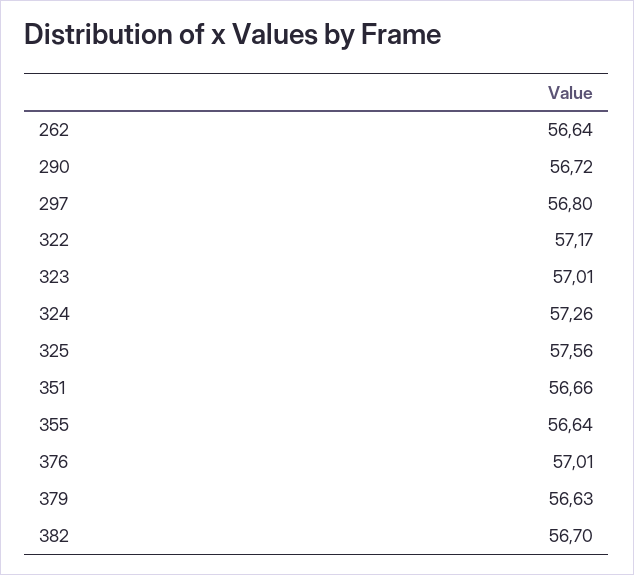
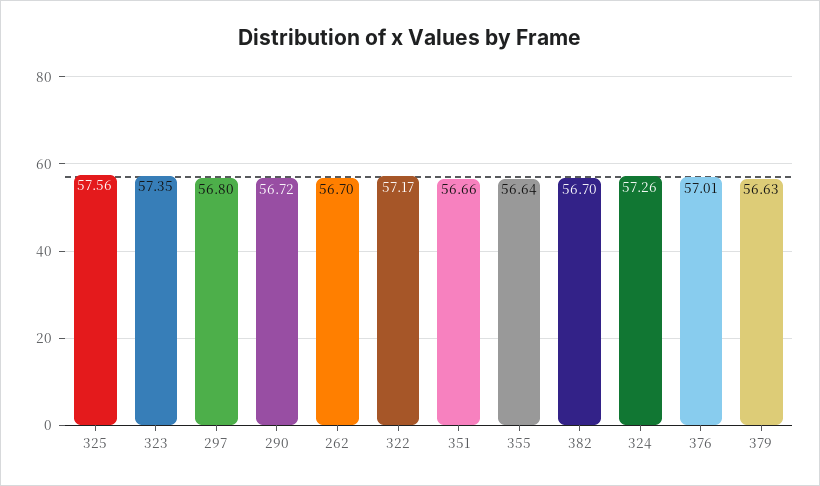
  {
-   "262": 56.64,
+   "262": 56.7,
    "290": 56.72,
    "297": 56.8,
    "322": 57.17,
-   "323": 57.01,
+   "323": 57.35,
    "324": 57.26,
    "325": 57.56,
    "351": 56.66,
    "355": 56.64,
    "376": 57.01,
    "379": 56.63,
    "382": 56.7
  }

